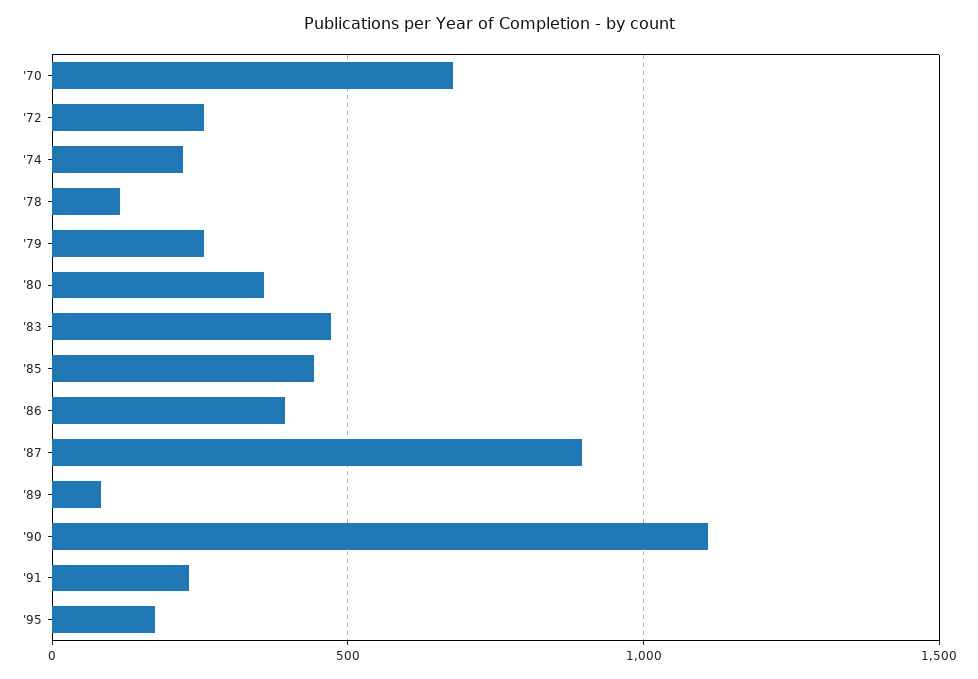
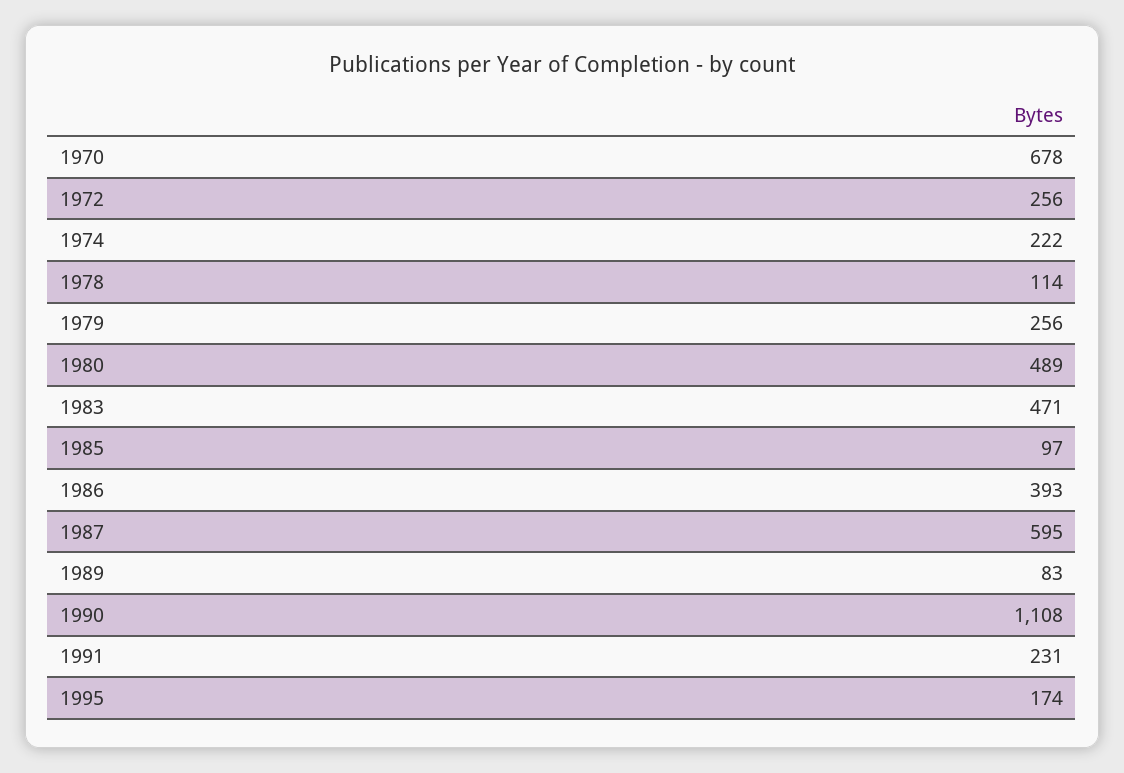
  {
    "'70": 678,
    "'72": 256,
    "'74": 222,
    "'78": 114,
    "'79": 256,
-   "'80": 350,
+   "'80": 489,
    "'83": 471,
-   "'85": 450,
+   "'85": 97,
    "'86": 393,
-   "'87": 900,
+   "'87": 595,
    "'89": 83,
    "'90": 1108,
    "'91": 231,
    "'95": 174
  }

